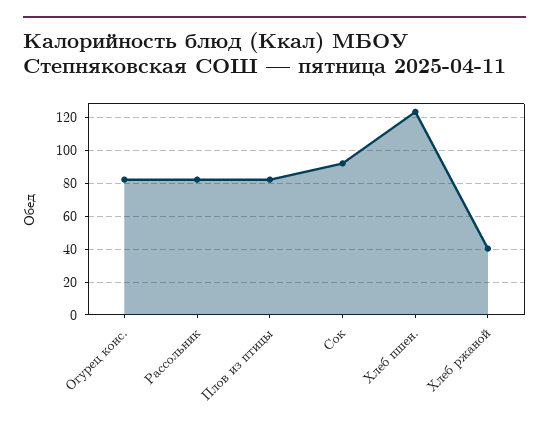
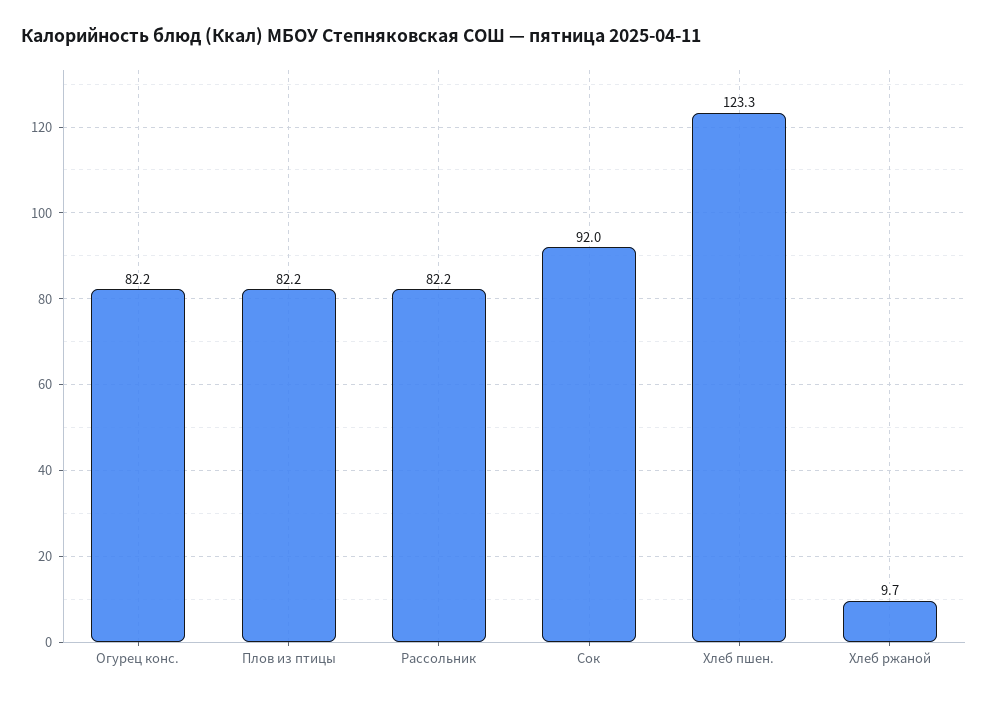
  {
    "Огурец конс.": 82.2,
    "Рассольник": 82.2,
    "Плов из птицы": 82.2,
    "Сок": 92,
    "Хлеб пшен.": 123.3,
-   "Хлеб ржаной": 40
+   "Хлеб ржаной": 9.7
  }

